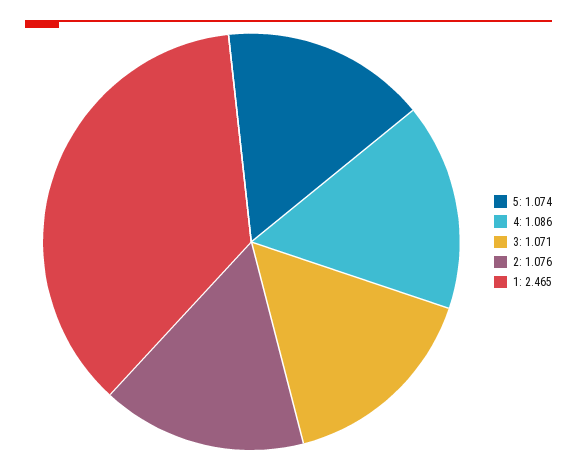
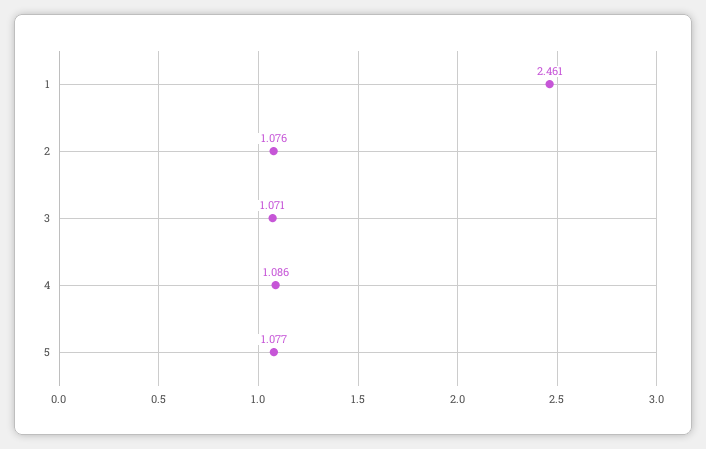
  {
-   "5": 1.074,
+   "5": 1.077,
    "4": 1.086,
    "3": 1.071,
    "2": 1.076,
-   "1": 2.465
+   "1": 2.461
  }

